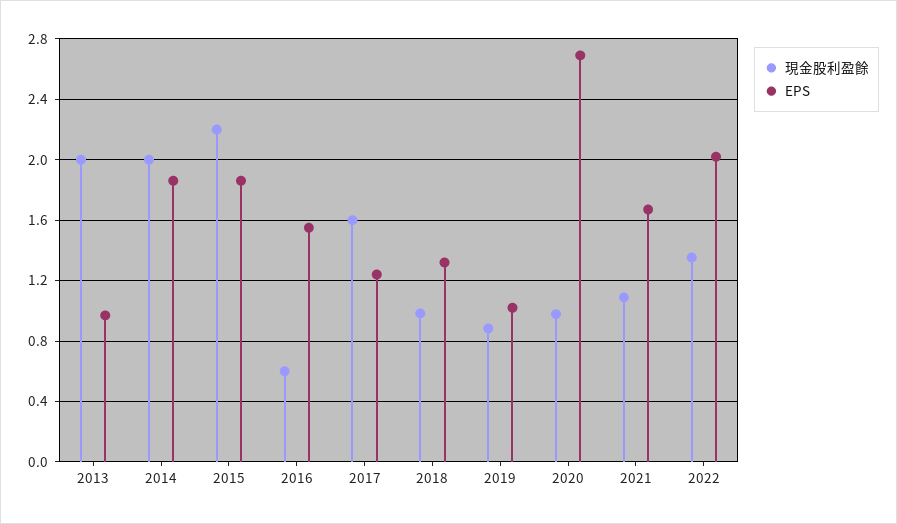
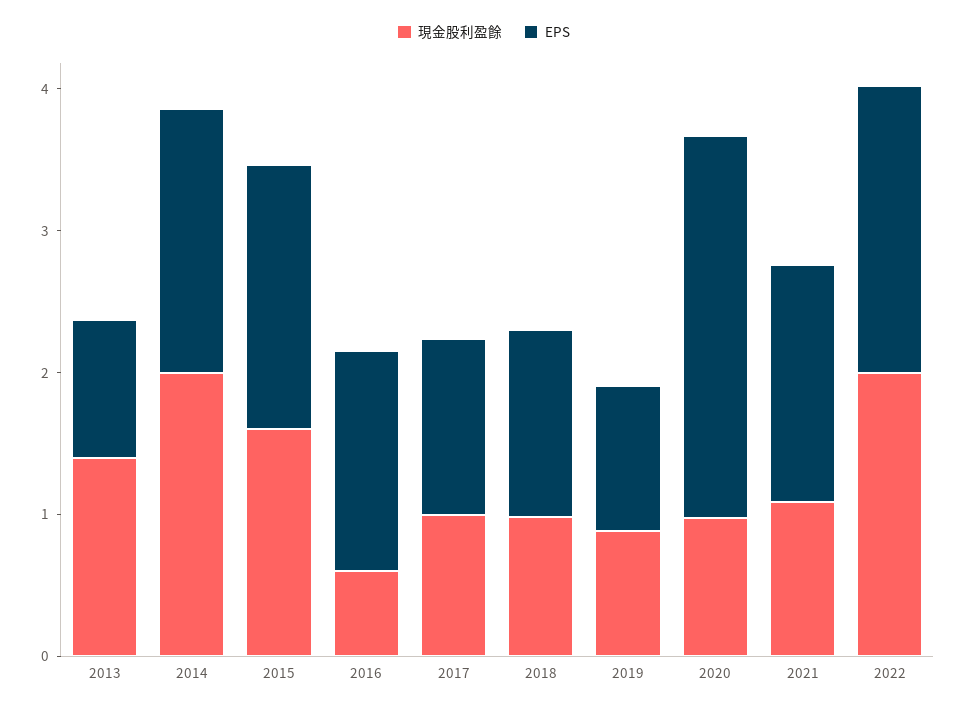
  {
    "現金股利盈餘": {
-     "2013": 2,
+     "2013": 1.4,
      "2014": 2,
-     "2015": 2.2,
+     "2015": 1.6,
      "2016": 0.6,
-     "2017": 1.6,
+     "2017": 1,
      "2018": 1,
      "2019": 0.9,
      "2020": 1,
      "2021": 1.1,
-     "2022": 1.35
+     "2022": 2
    },
    "EPS": {
      "2013": 0.95,
      "2014": 1.85,
      "2015": 1.85,
      "2016": 1.55,
      "2017": 1.25,
      "2018": 1.3,
      "2019": 1,
      "2020": 2.7,
      "2021": 1.65,
      "2022": 2
    }
  }

